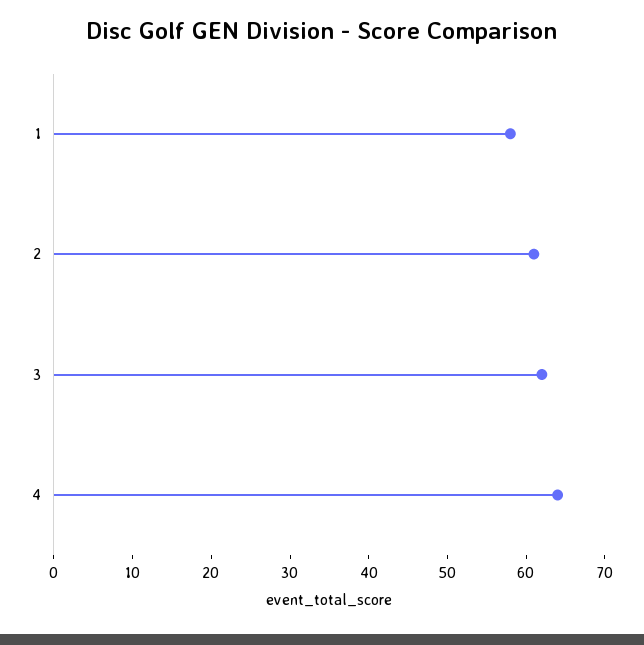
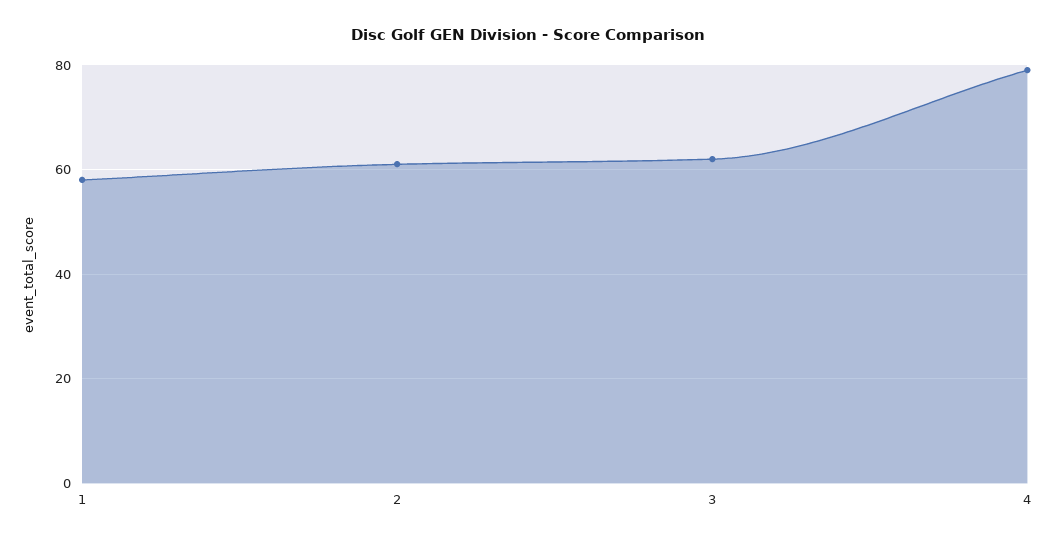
  {
    "1": 60,
    "2": 60,
    "3": 60,
-   "4": 65
+   "4": 80
  }

